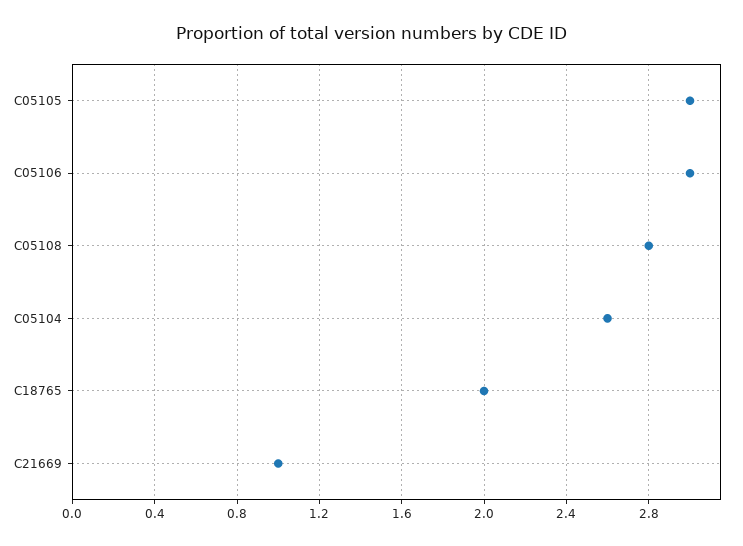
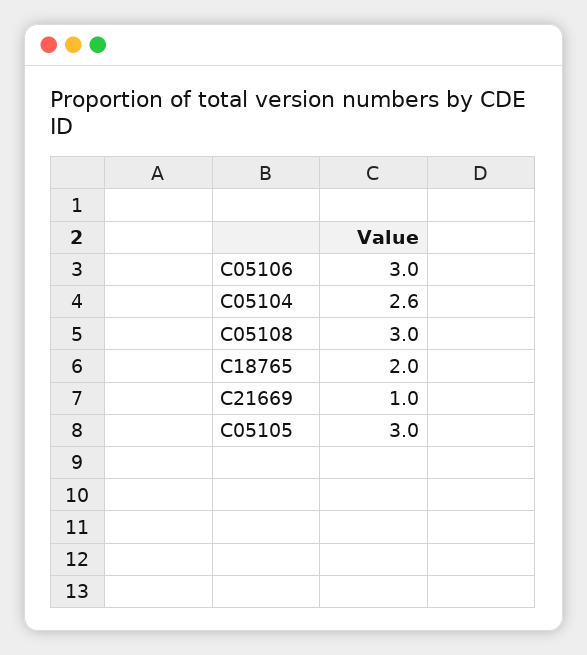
  {
    "C05105": 3,
    "C05106": 3,
-   "C05108": 2.8,
+   "C05108": 3,
    "C05104": 2.6,
    "C18765": 2,
    "C21669": 1
  }

